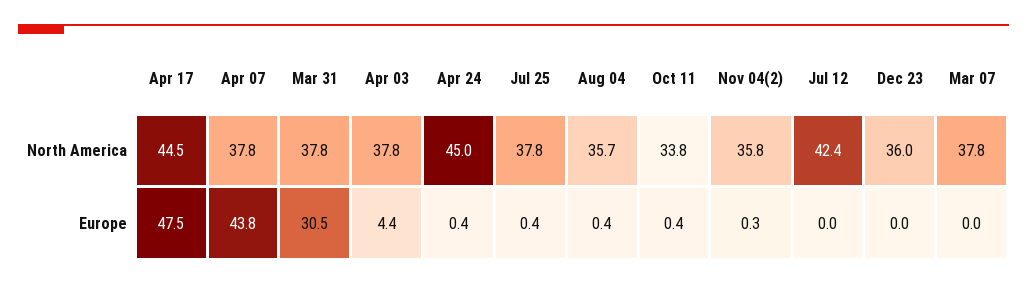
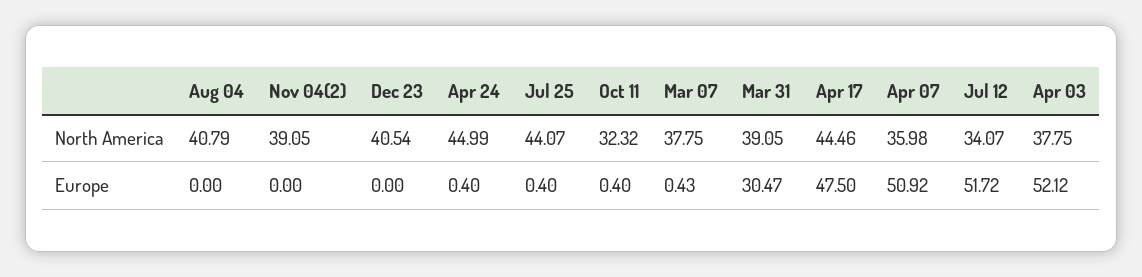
  {
    "Apr 17": {
      "North America": 44.46,
      "Europe": 47.5
    },
    "Apr 07": {
-     "North America": 37.8,
+     "North America": 35.98,
-     "Europe": 43.8
+     "Europe": 50.92
    },
    "Mar 31": {
-     "North America": 37.8,
+     "North America": 39.05,
      "Europe": 30.47
    },
    "Apr 03": {
      "North America": 37.75,
-     "Europe": 4.4
+     "Europe": 52.12
    },
    "Apr 24": {
      "North America": 44.99,
      "Europe": 0.4
    },
    "Jul 25": {
-     "North America": 37.8,
+     "North America": 44.07,
      "Europe": 0.4
    },
    "Aug 04": {
-     "North America": 35.7,
+     "North America": 40.79,
-     "Europe": 0.4
+     "Europe": 0
    },
    "Oct 11": {
-     "North America": 33.8,
+     "North America": 32.32,
      "Europe": 0.4
    },
    "Nov 04(2)": {
-     "North America": 35.8,
+     "North America": 39.05,
-     "Europe": 0.3
+     "Europe": 0
    },
    "Jul 12": {
-     "North America": 42.4,
+     "North America": 34.07,
-     "Europe": 0
+     "Europe": 51.72
    },
    "Dec 23": {
-     "North America": 36,
+     "North America": 40.54,
      "Europe": 0
    },
    "Mar 07": {
      "North America": 37.75,
-     "Europe": 0
+     "Europe": 0.43
    }
  }

